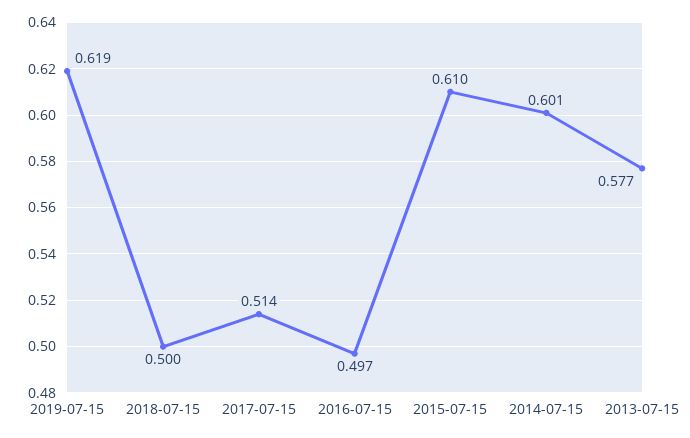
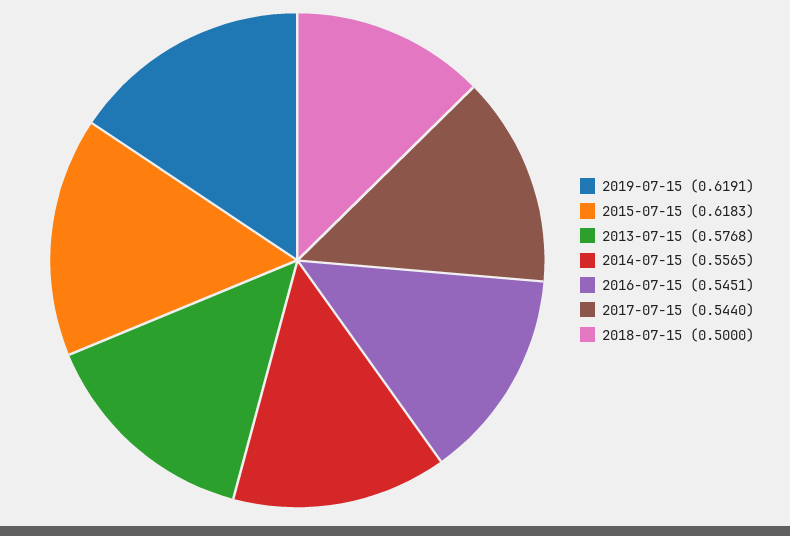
  {
    "2019-07-15": 0.6191,
    "2018-07-15": 0.5,
-   "2017-07-15": 0.514,
+   "2017-07-15": 0.544,
-   "2016-07-15": 0.497,
+   "2016-07-15": 0.5451,
-   "2015-07-15": 0.61,
+   "2015-07-15": 0.6183,
-   "2014-07-15": 0.601,
+   "2014-07-15": 0.5565,
    "2013-07-15": 0.5768
  }

